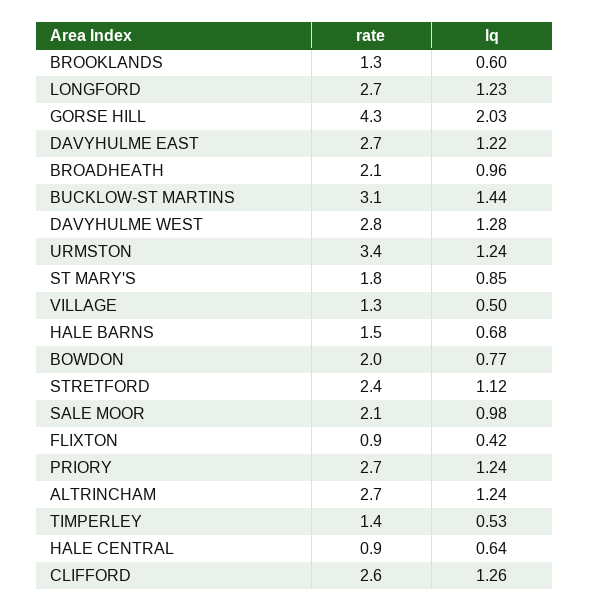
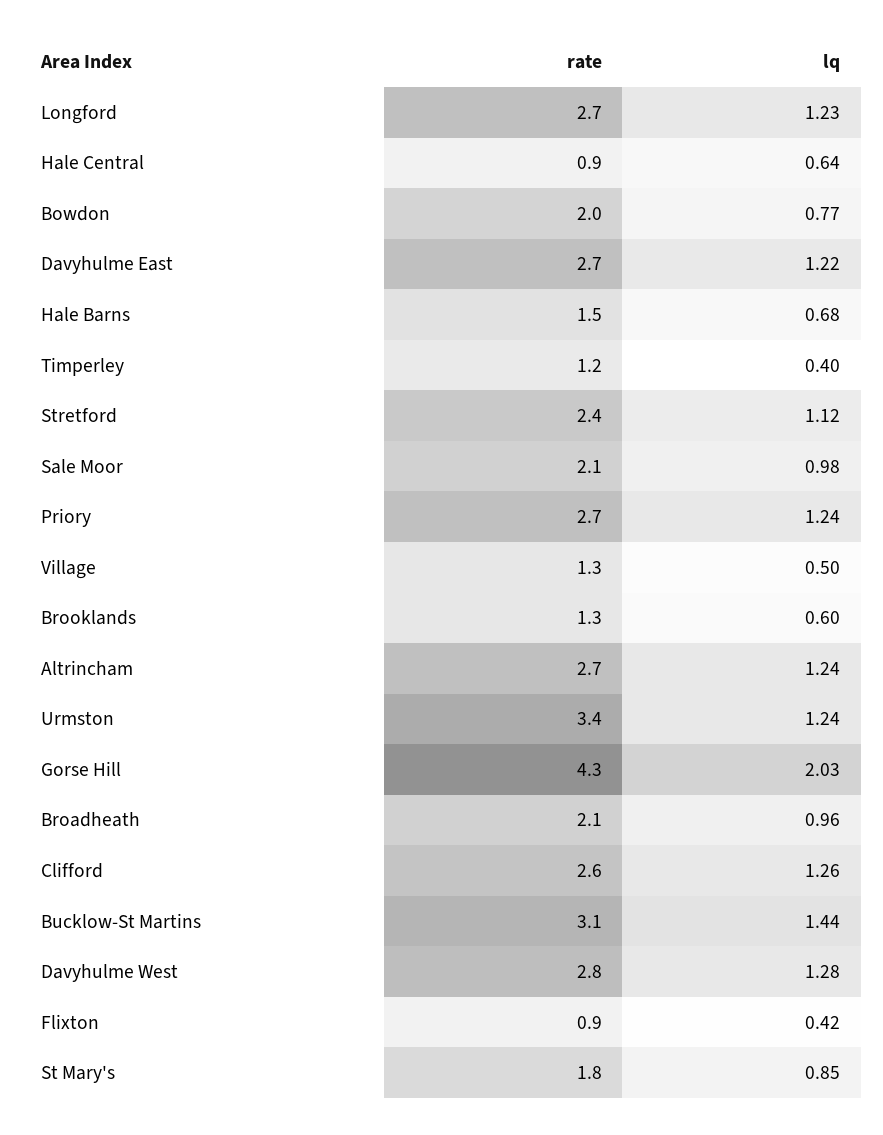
  {
    "rate": {
      "BROOKLANDS": 1.3,
      "LONGFORD": 2.7,
      "GORSE HILL": 4.3,
      "DAVYHULME EAST": 2.7,
      "BROADHEATH": 2.1,
      "BUCKLOW-ST MARTINS": 3.1,
      "DAVYHULME WEST": 2.8,
      "URMSTON": 3.4,
      "ST MARY'S": 1.8,
      "VILLAGE": 1.3,
      "HALE BARNS": 1.5,
      "BOWDON": 2,
      "STRETFORD": 2.4,
      "SALE MOOR": 2.1,
      "FLIXTON": 0.9,
      "PRIORY": 2.7,
      "ALTRINCHAM": 2.7,
-     "TIMPERLEY": 1.4,
+     "TIMPERLEY": 1.2,
      "HALE CENTRAL": 0.9,
      "CLIFFORD": 2.6
    },
    "lq": {
      "BROOKLANDS": 0.6,
      "LONGFORD": 1.23,
      "GORSE HILL": 2.03,
      "DAVYHULME EAST": 1.22,
      "BROADHEATH": 0.96,
      "BUCKLOW-ST MARTINS": 1.44,
      "DAVYHULME WEST": 1.28,
      "URMSTON": 1.24,
      "ST MARY'S": 0.85,
      "VILLAGE": 0.5,
      "HALE BARNS": 0.68,
      "BOWDON": 0.77,
      "STRETFORD": 1.12,
      "SALE MOOR": 0.98,
      "FLIXTON": 0.42,
      "PRIORY": 1.24,
      "ALTRINCHAM": 1.24,
-     "TIMPERLEY": 0.53,
+     "TIMPERLEY": 0.4,
      "HALE CENTRAL": 0.64,
      "CLIFFORD": 1.26
    }
  }

